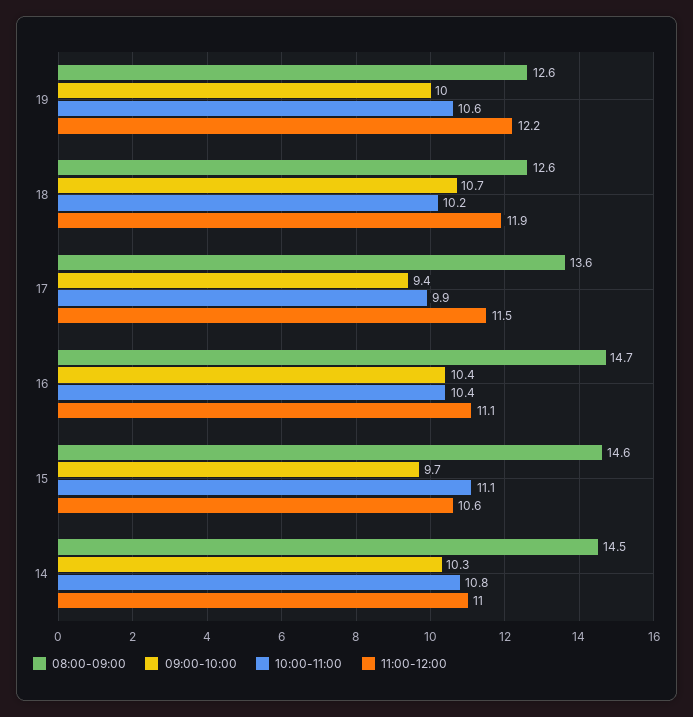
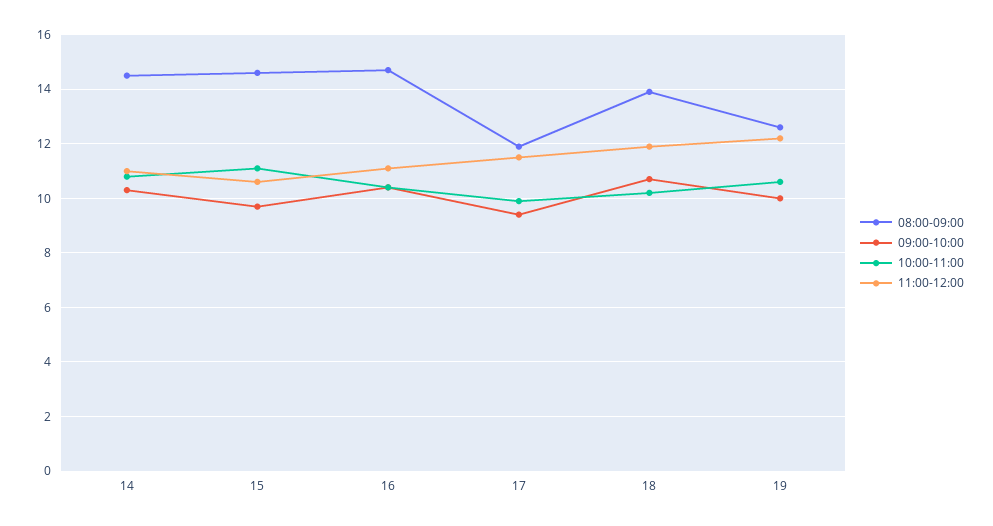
  {
    "08:00-09:00": {
      "19": 12.6,
-     "18": 12.6,
+     "18": 14,
-     "17": 13.6,
+     "17": 12,
      "16": 14.7,
      "15": 14.6,
      "14": 14.5
    },
    "09:00-10:00": {
      "19": 10,
      "18": 10.7,
      "17": 9.4,
      "16": 10.4,
      "15": 9.7,
      "14": 10.3
    },
    "10:00-11:00": {
      "19": 10.6,
      "18": 10.2,
      "17": 9.9,
      "16": 10.4,
      "15": 11.1,
      "14": 10.8
    },
    "11:00-12:00": {
      "19": 12.2,
      "18": 11.9,
      "17": 11.5,
      "16": 11.1,
      "15": 10.6,
      "14": 11
    }
  }

